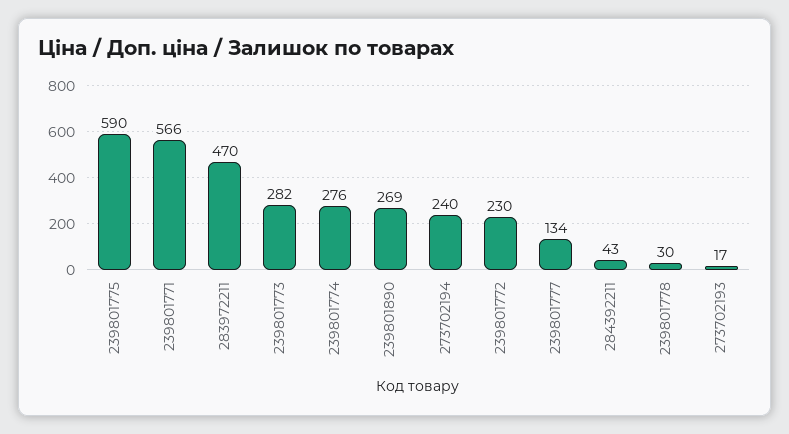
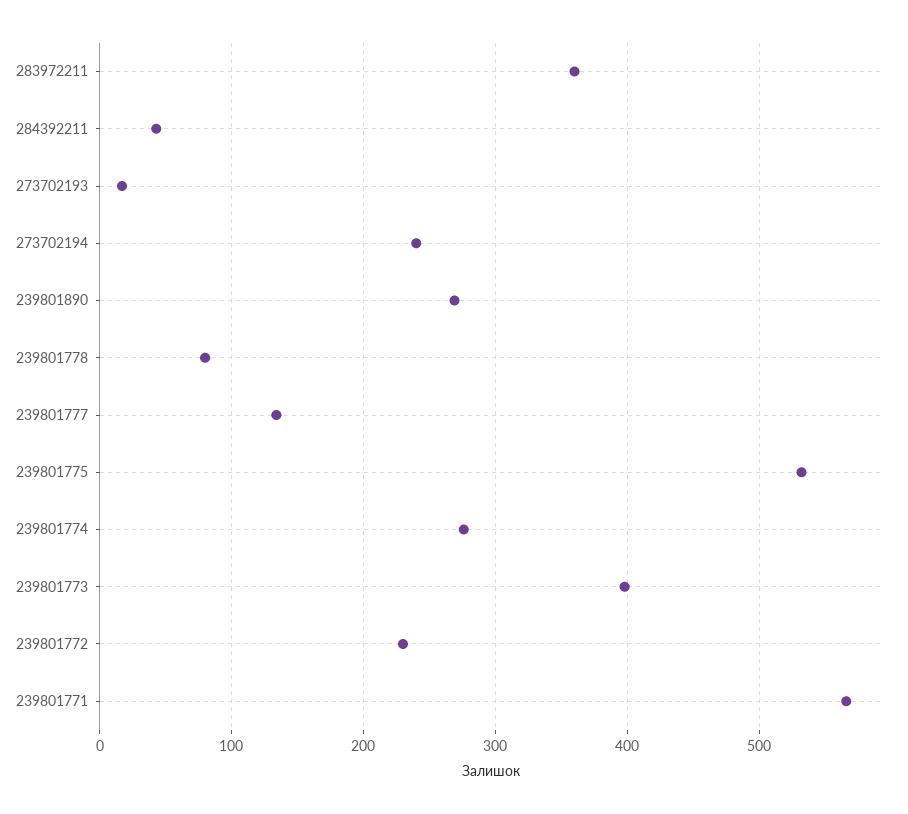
  {
-   "239801775": 590,
+   "239801775": 530,
    "239801771": 566,
-   "283972211": 470,
+   "283972211": 360,
-   "239801773": 282,
+   "239801773": 400,
    "239801774": 276,
    "239801890": 269,
    "273702194": 240,
    "239801772": 230,
    "239801777": 134,
    "284392211": 43,
-   "239801778": 30,
+   "239801778": 80,
    "273702193": 17
  }

